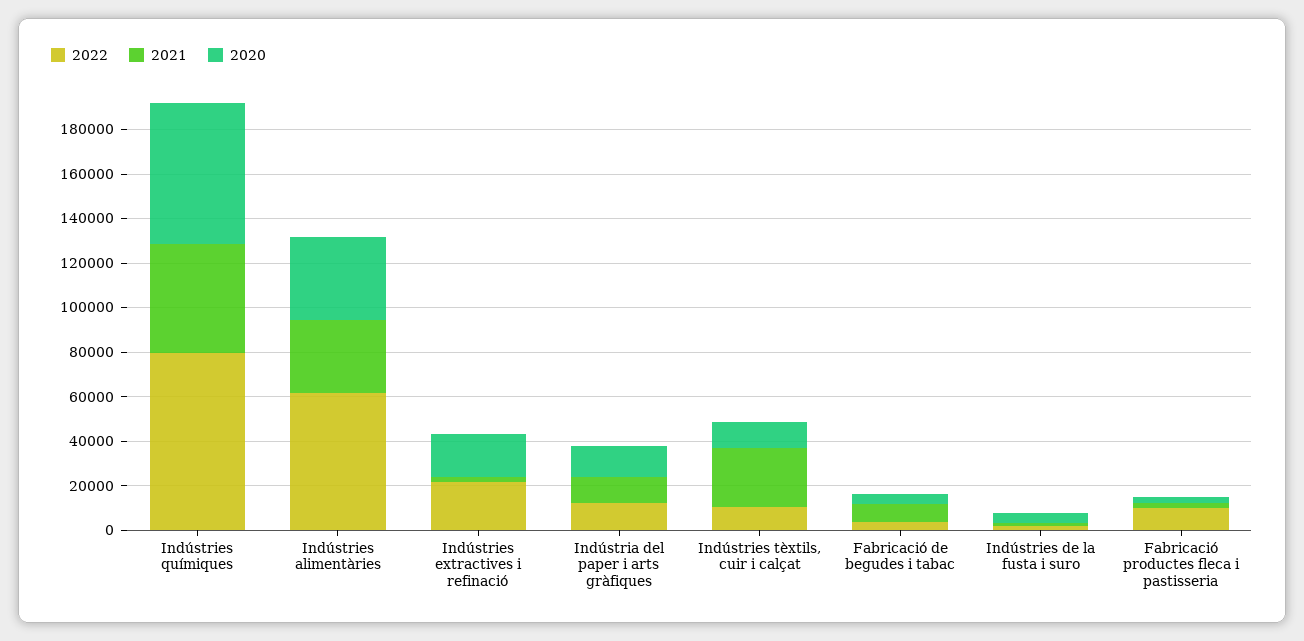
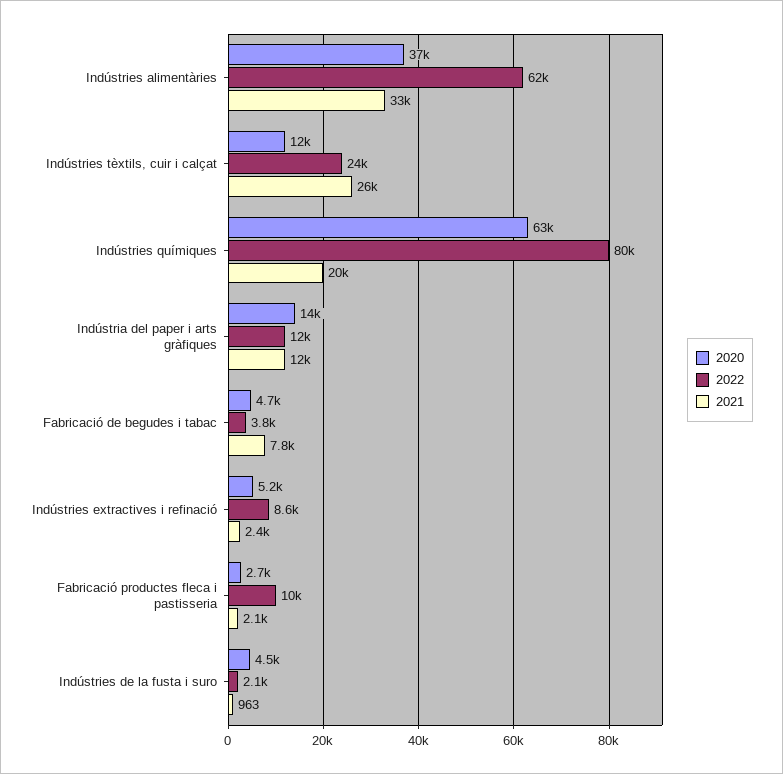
  {
    "2022": {
      "Indústries químiques": 80000,
      "Indústries alimentàries": 62000,
-     "Indústries extractives i refinació": 20000,
+     "Indústries extractives i refinació": 8600,
      "Indústria del paper i arts gràfiques": 12000,
-     "Indústries tèxtils, cuir i calçat": 10000,
+     "Indústries tèxtils, cuir i calçat": 24000,
      "Fabricació de begudes i tabac": 3800,
      "Indústries de la fusta i suro": 2100,
      "Fabricació productes fleca i pastisseria": 10000
    },
    "2021": {
-     "Indústries químiques": 50000,
+     "Indústries químiques": 20000,
      "Indústries alimentàries": 33000,
      "Indústries extractives i refinació": 2400,
      "Indústria del paper i arts gràfiques": 12000,
      "Indústries tèxtils, cuir i calçat": 26000,
      "Fabricació de begudes i tabac": 7800,
      "Indústries de la fusta i suro": 963,
      "Fabricació productes fleca i pastisseria": 2100
    },
    "2020": {
      "Indústries químiques": 63000,
      "Indústries alimentàries": 37000,
-     "Indústries extractives i refinació": 20000,
+     "Indústries extractives i refinació": 5200,
      "Indústria del paper i arts gràfiques": 14000,
      "Indústries tèxtils, cuir i calçat": 12000,
      "Fabricació de begudes i tabac": 4700,
      "Indústries de la fusta i suro": 4500,
      "Fabricació productes fleca i pastisseria": 2700
    }
  }

